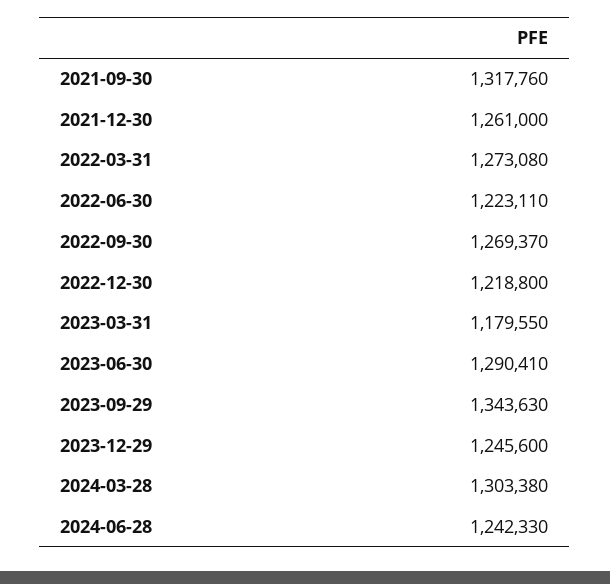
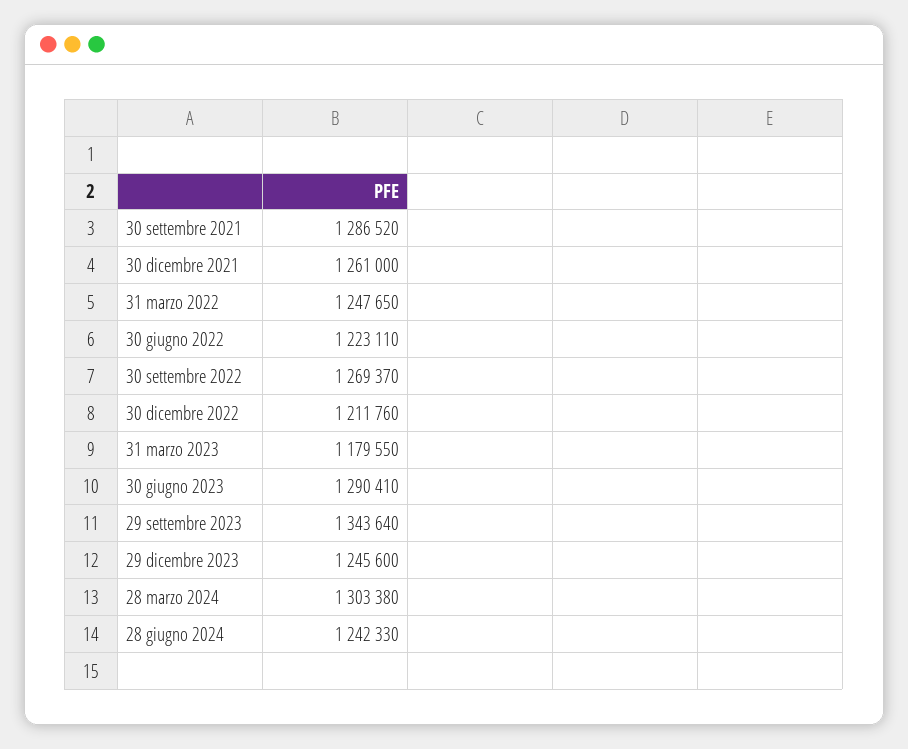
  {
-   "2021-09-30": 1317760,
+   "2021-09-30": 1286520,
    "2021-12-30": 1261000,
-   "2022-03-31": 1273080,
+   "2022-03-31": 1247650,
    "2022-06-30": 1223110,
    "2022-09-30": 1269370,
-   "2022-12-30": 1218800,
+   "2022-12-30": 1211760,
    "2023-03-31": 1179550,
    "2023-06-30": 1290410,
-   "2023-09-29": 1343630,
+   "2023-09-29": 1343640,
    "2023-12-29": 1245600,
    "2024-03-28": 1303380,
    "2024-06-28": 1242330
  }

